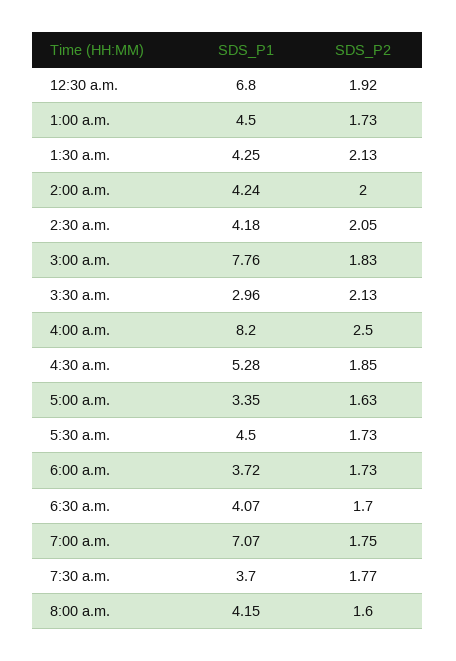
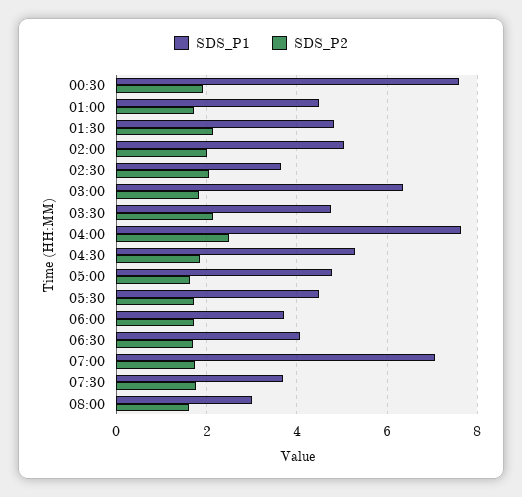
  {
    "SDS_P1": {
-     "12:30 a.m.": 6.8,
+     "12:30 a.m.": 7.6,
      "1:00 a.m.": 4.5,
-     "1:30 a.m.": 4.25,
+     "1:30 a.m.": 4.8,
-     "2:00 a.m.": 4.24,
+     "2:00 a.m.": 5,
-     "2:30 a.m.": 4.18,
+     "2:30 a.m.": 3.6,
-     "3:00 a.m.": 7.76,
+     "3:00 a.m.": 6.4,
-     "3:30 a.m.": 2.96,
+     "3:30 a.m.": 4.8,
-     "4:00 a.m.": 8.2,
+     "4:00 a.m.": 7.6,
      "4:30 a.m.": 5.28,
-     "5:00 a.m.": 3.35,
+     "5:00 a.m.": 4.8,
      "5:30 a.m.": 4.5,
      "6:00 a.m.": 3.72,
      "6:30 a.m.": 4.07,
      "7:00 a.m.": 7.07,
      "7:30 a.m.": 3.7,
-     "8:00 a.m.": 4.15
+     "8:00 a.m.": 3
    },
    "SDS_P2": {
      "12:30 a.m.": 1.92,
      "1:00 a.m.": 1.73,
      "1:30 a.m.": 2.13,
      "2:00 a.m.": 2,
      "2:30 a.m.": 2.05,
      "3:00 a.m.": 1.83,
      "3:30 a.m.": 2.13,
      "4:00 a.m.": 2.5,
      "4:30 a.m.": 1.85,
      "5:00 a.m.": 1.63,
      "5:30 a.m.": 1.73,
      "6:00 a.m.": 1.73,
      "6:30 a.m.": 1.7,
      "7:00 a.m.": 1.75,
      "7:30 a.m.": 1.77,
      "8:00 a.m.": 1.6
    }
  }

